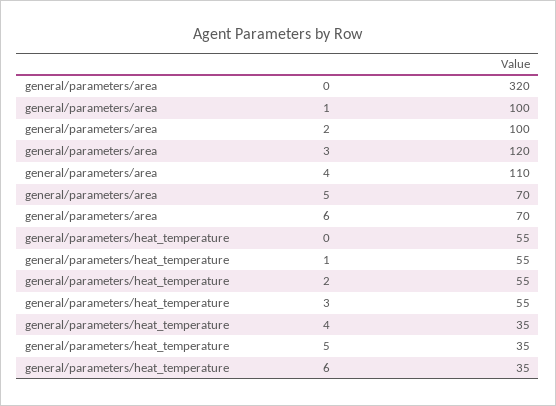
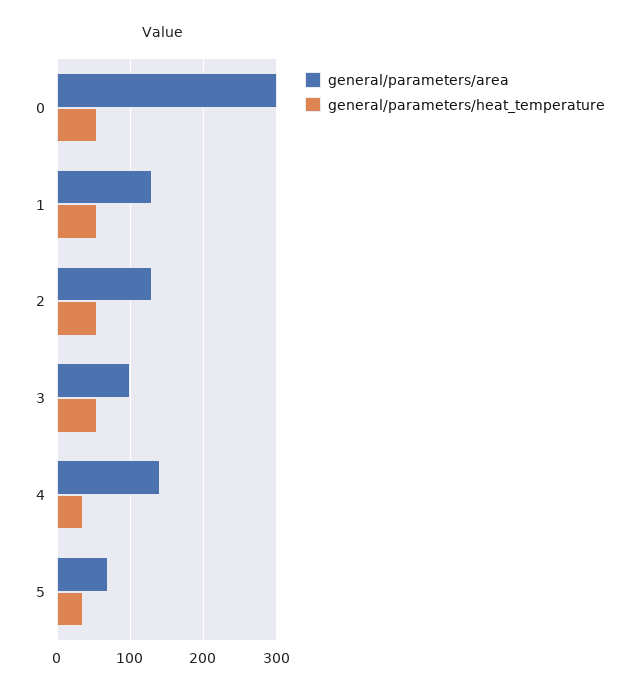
  {
    "general/parameters/area": {
-     "0": 320,
+     "0": 300,
-     "1": 100,
+     "1": 130,
-     "2": 100,
+     "2": 130,
-     "3": 120,
+     "3": 100,
-     "4": 110,
+     "4": 140,
-     "5": 70,
+     "5": 70
-     "6": 70
    },
    "general/parameters/heat_temperature": {
      "0": 55,
      "1": 55,
      "2": 55,
      "3": 55,
      "4": 35,
-     "5": 35,
+     "5": 35
-     "6": 35
    }
  }

